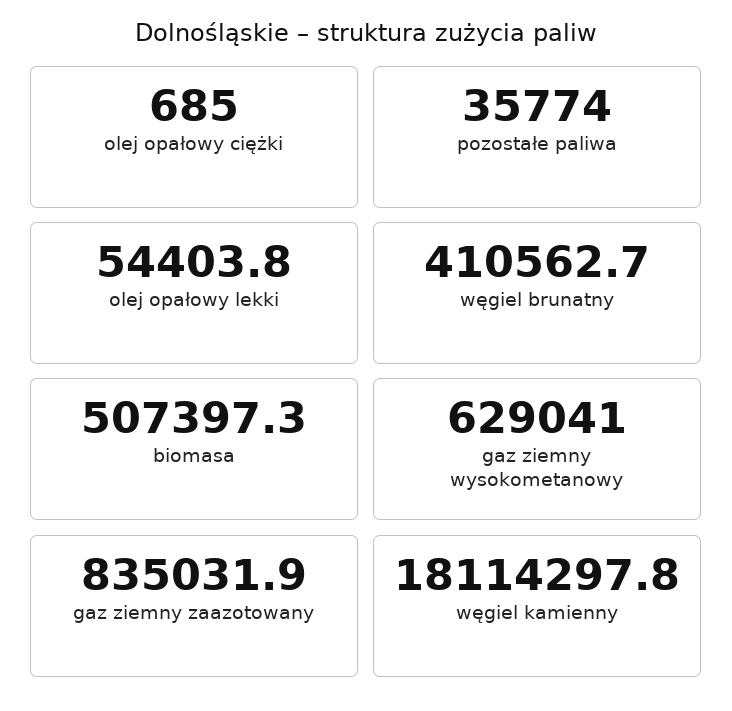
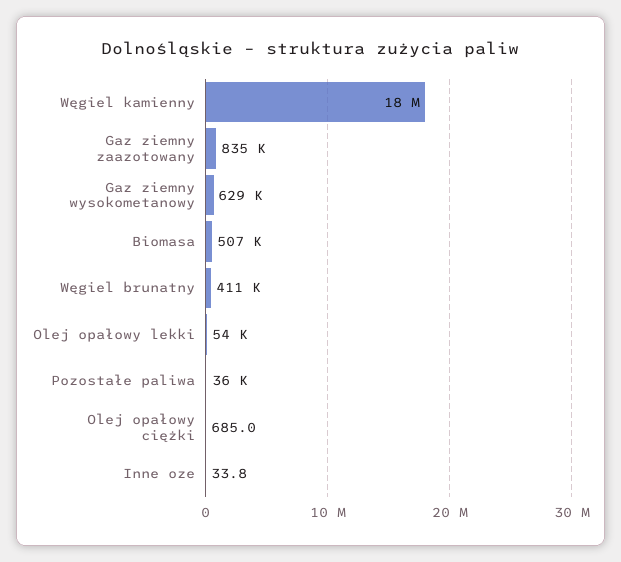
  {
    "olej opałowy ciężki": 685,
    "pozostałe paliwa": 35774,
    "olej opałowy lekki": 54403.8,
    "węgiel brunatny": 410562.7,
    "biomasa": 507397.3,
    "gaz ziemny wysokometanowy": 629041,
    "gaz ziemny zaazotowany": 835031.9,
-   "węgiel kamienny": 18114297.8
+   "węgiel kamienny": 18114297.8,
+   "Inne oze": 33.8
  }

